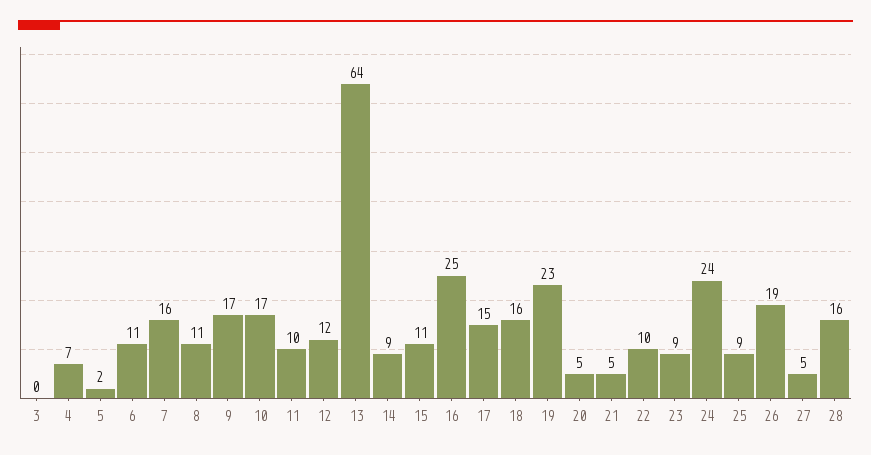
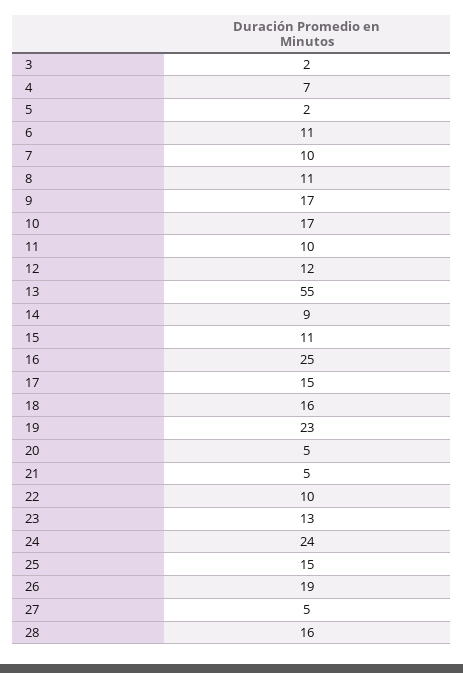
  {
-   "3": 0,
+   "3": 2,
    "4": 7,
    "5": 2,
    "6": 11,
-   "7": 16,
+   "7": 10,
    "8": 11,
    "9": 17,
    "10": 17,
    "11": 10,
    "12": 12,
-   "13": 64,
+   "13": 55,
    "14": 9,
    "15": 11,
    "16": 25,
    "17": 15,
    "18": 16,
    "19": 23,
    "20": 5,
    "21": 5,
    "22": 10,
-   "23": 9,
+   "23": 13,
    "24": 24,
-   "25": 9,
+   "25": 15,
    "26": 19,
    "27": 5,
    "28": 16
  }

